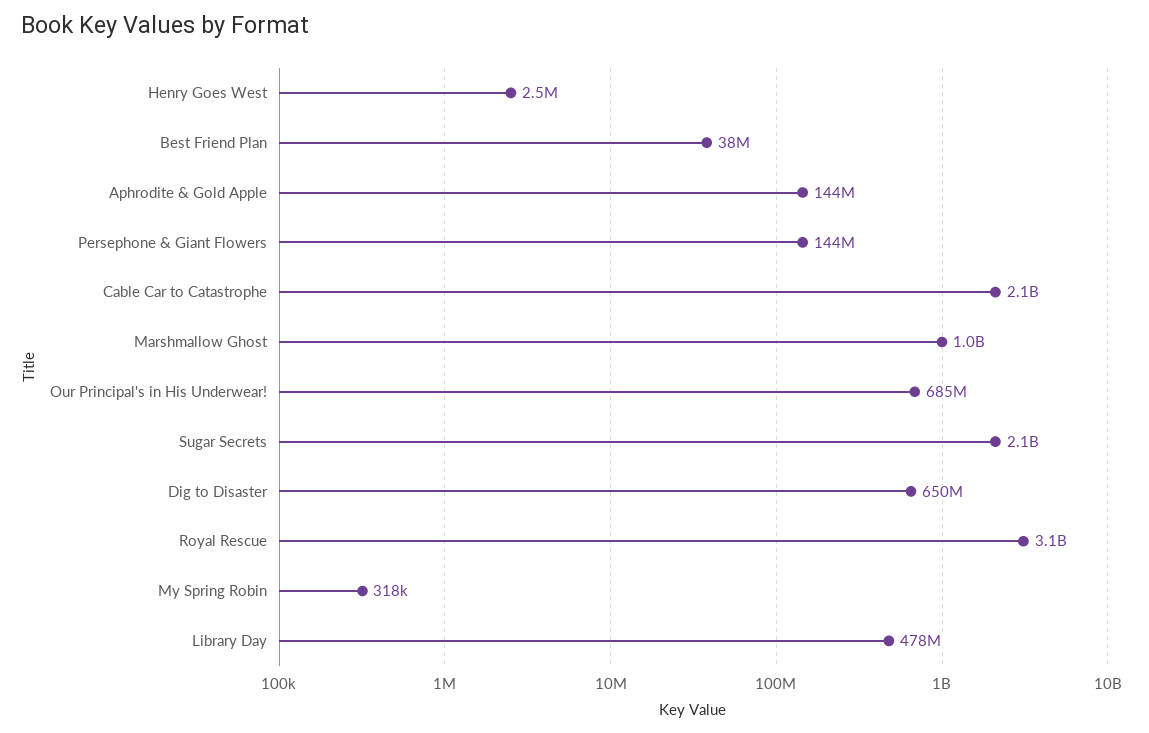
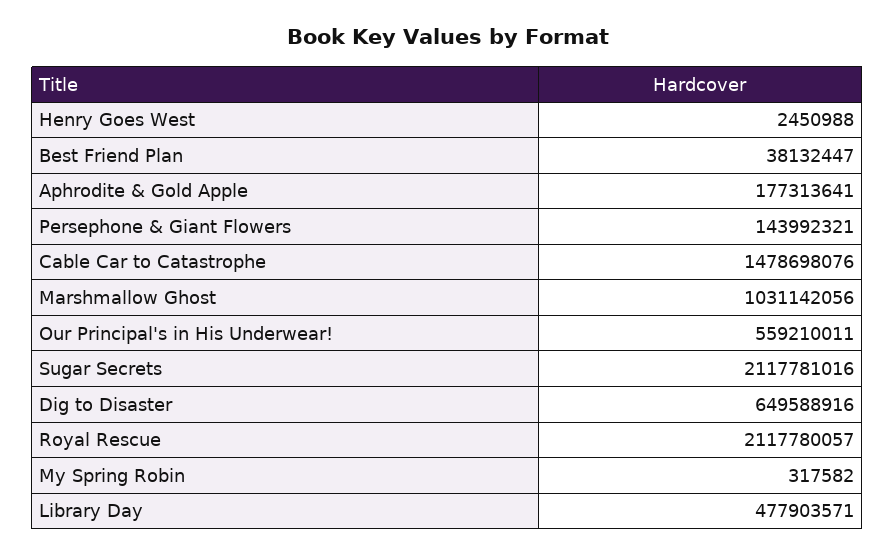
  {
    "Henry Goes West": 2450988,
    "Best Friend Plan": 38132447,
-   "Aphrodite & Gold Apple": 144000000,
+   "Aphrodite & Gold Apple": 177313641,
    "Persephone & Giant Flowers": 143992321,
-   "Cable Car to Catastrophe": 2100000000,
+   "Cable Car to Catastrophe": 1478698076,
    "Marshmallow Ghost": 1031142056,
-   "Our Principal's in His Underwear!": 685000000,
+   "Our Principal's in His Underwear!": 559210011,
    "Sugar Secrets": 2117781016,
    "Dig to Disaster": 649588916,
-   "Royal Rescue": 3100000000,
+   "Royal Rescue": 2117780057,
    "My Spring Robin": 317582,
    "Library Day": 477903571
  }

